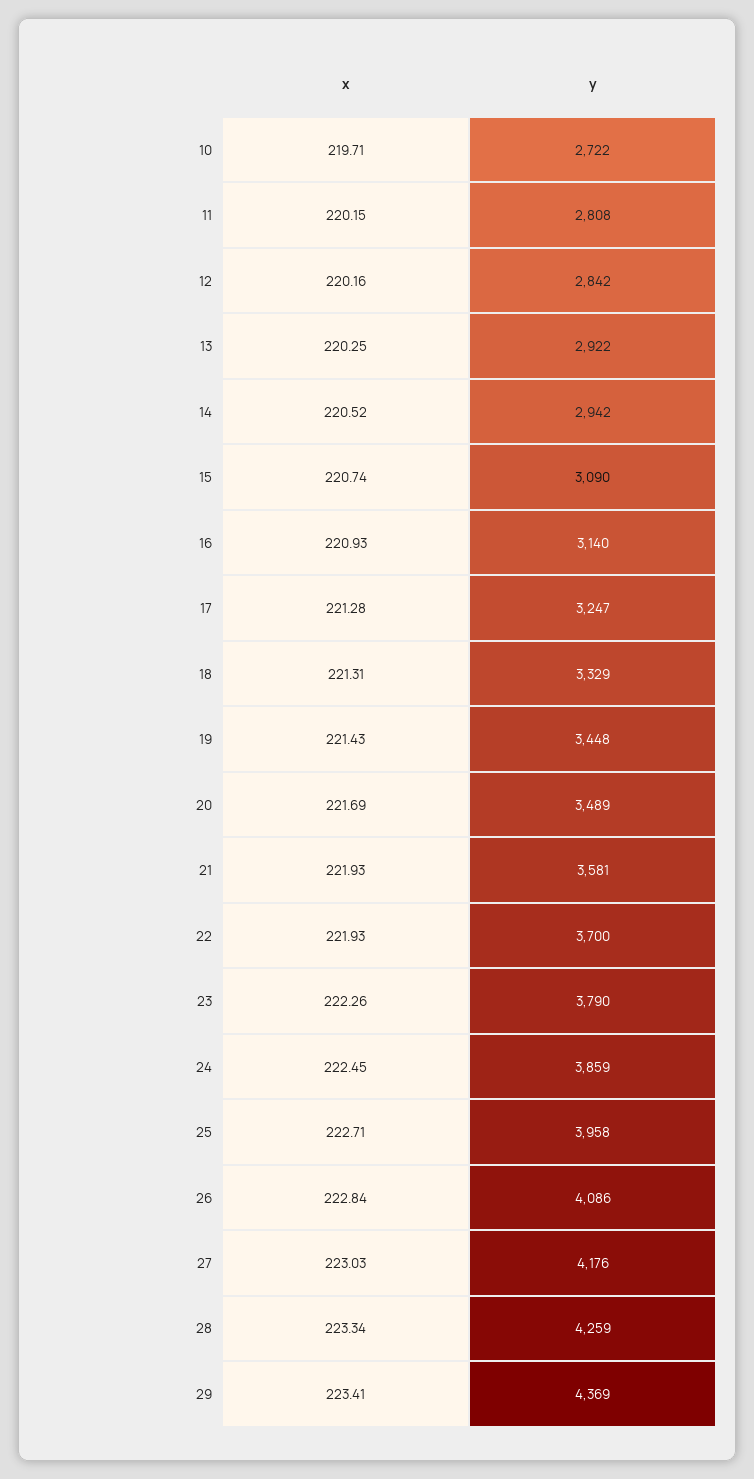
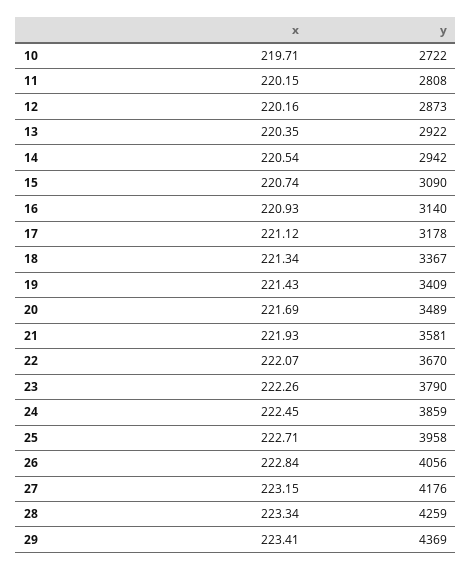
  {
    "x": {
      "10": 219.71,
      "11": 220.15,
      "12": 220.16,
-     "13": 220.25,
+     "13": 220.35,
-     "14": 220.52,
+     "14": 220.54,
      "15": 220.74,
      "16": 220.93,
-     "17": 221.28,
+     "17": 221.12,
-     "18": 221.31,
+     "18": 221.34,
      "19": 221.43,
      "20": 221.69,
      "21": 221.93,
-     "22": 221.93,
+     "22": 222.07,
      "23": 222.26,
      "24": 222.45,
      "25": 222.71,
      "26": 222.84,
-     "27": 223.03,
+     "27": 223.15,
      "28": 223.34,
      "29": 223.41
    },
    "y": {
      "10": 2722,
      "11": 2808,
-     "12": 2842,
+     "12": 2873,
      "13": 2922,
      "14": 2942,
      "15": 3090,
      "16": 3140,
-     "17": 3247,
+     "17": 3178,
-     "18": 3329,
+     "18": 3367,
-     "19": 3448,
+     "19": 3409,
      "20": 3489,
      "21": 3581,
-     "22": 3700,
+     "22": 3670,
      "23": 3790,
      "24": 3859,
      "25": 3958,
-     "26": 4086,
+     "26": 4056,
      "27": 4176,
      "28": 4259,
      "29": 4369
    }
  }

